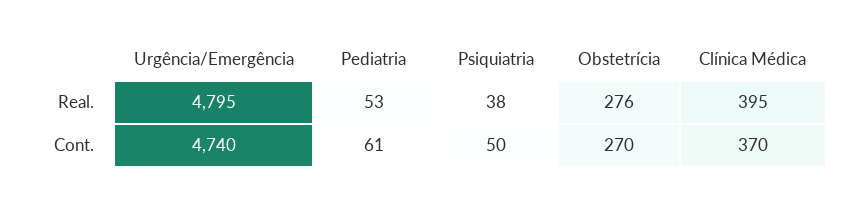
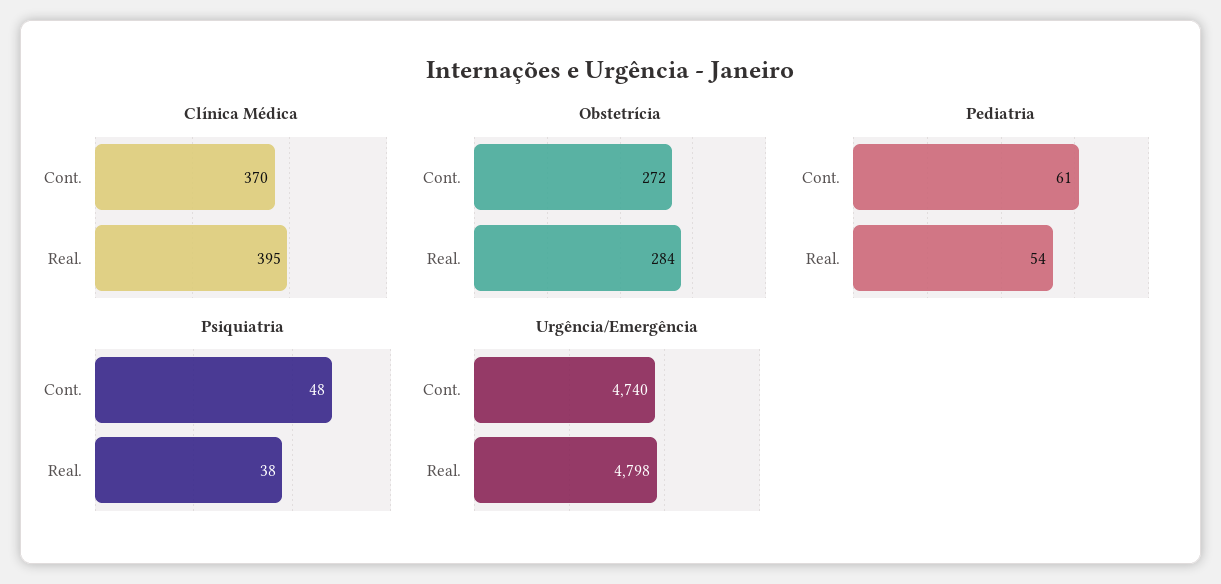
  {
    "Urgência/Emergência": {
-     "Real.": 4795,
+     "Real.": 4798,
      "Cont.": 4740
    },
    "Pediatria": {
-     "Real.": 53,
+     "Real.": 54,
      "Cont.": 61
    },
    "Psiquiatria": {
      "Real.": 38,
-     "Cont.": 50
+     "Cont.": 48
    },
    "Obstetrícia": {
-     "Real.": 276,
+     "Real.": 284,
-     "Cont.": 270
+     "Cont.": 272
    },
    "Clínica Médica": {
      "Real.": 395,
      "Cont.": 370
    }
  }

